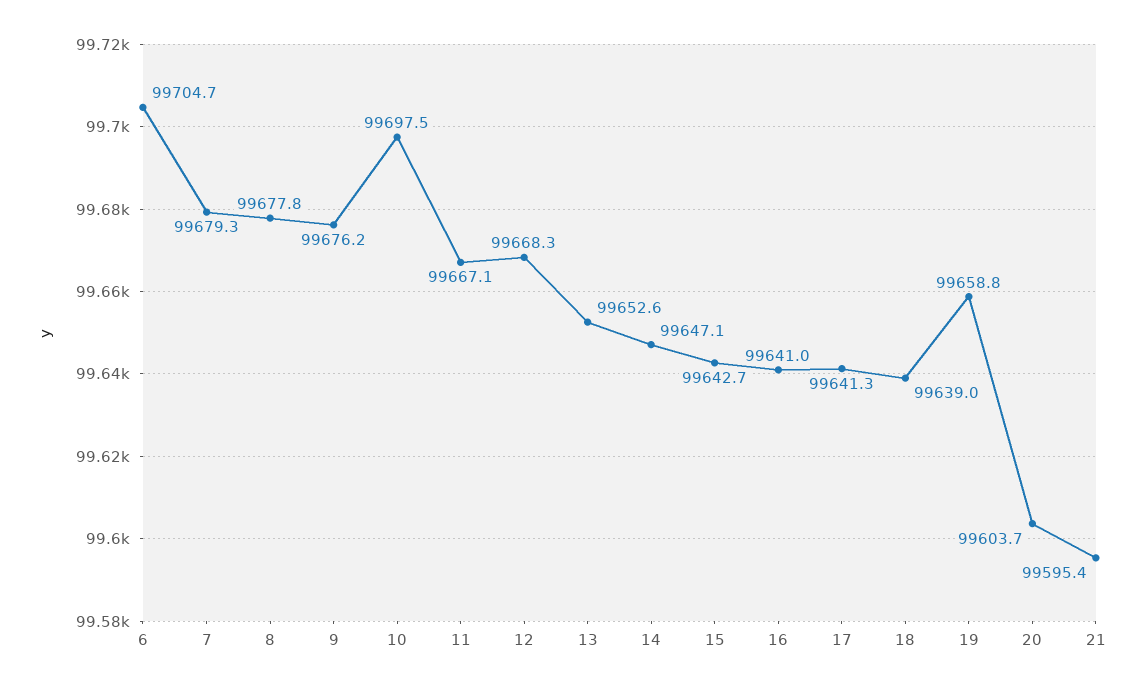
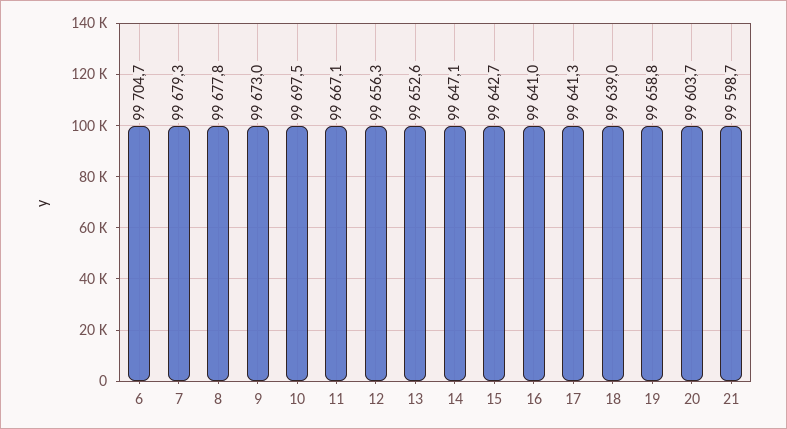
  {
    "6": 99704.7,
    "7": 99679.3,
    "8": 99677.8,
-   "9": 99676.2,
+   "9": 99673,
    "10": 99697.5,
    "11": 99667.1,
-   "12": 99668.3,
+   "12": 99656.3,
    "13": 99652.6,
    "14": 99647.1,
    "15": 99642.7,
    "16": 99641,
    "17": 99641.3,
    "18": 99639,
    "19": 99658.8,
    "20": 99603.7,
-   "21": 99595.4
+   "21": 99598.7
  }

